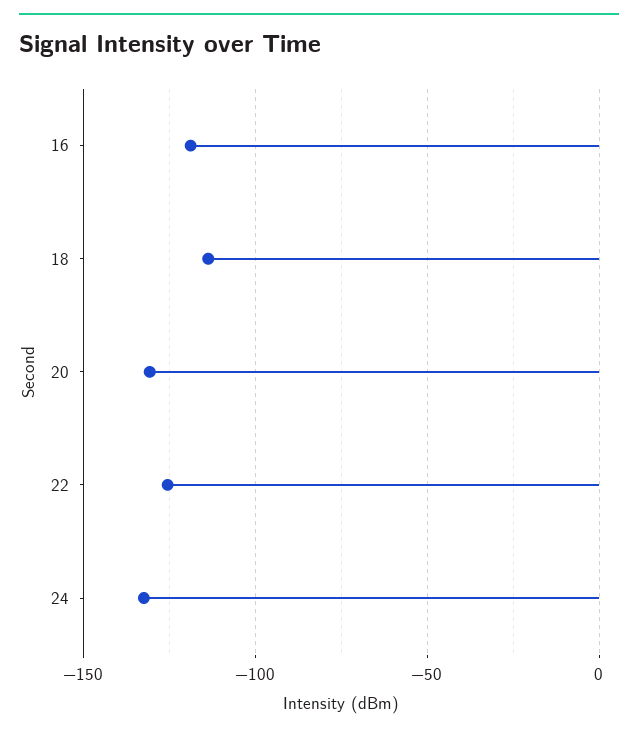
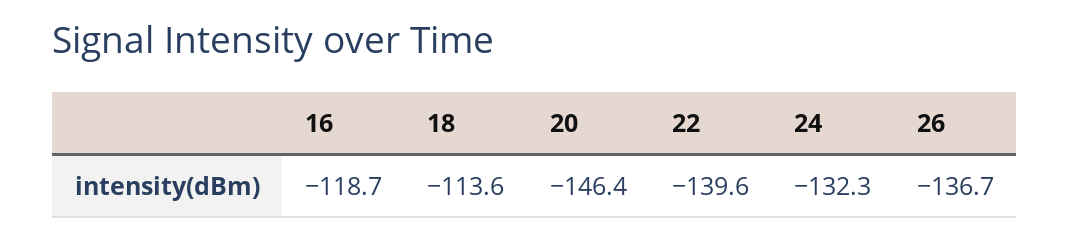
  {
    "16": -118.7,
    "18": -113.6,
-   "20": -130,
+   "20": -146.4,
-   "22": -125,
+   "22": -139.6,
-   "24": -132.3
+   "24": -132.3,
+   "26": -136.7
  }

